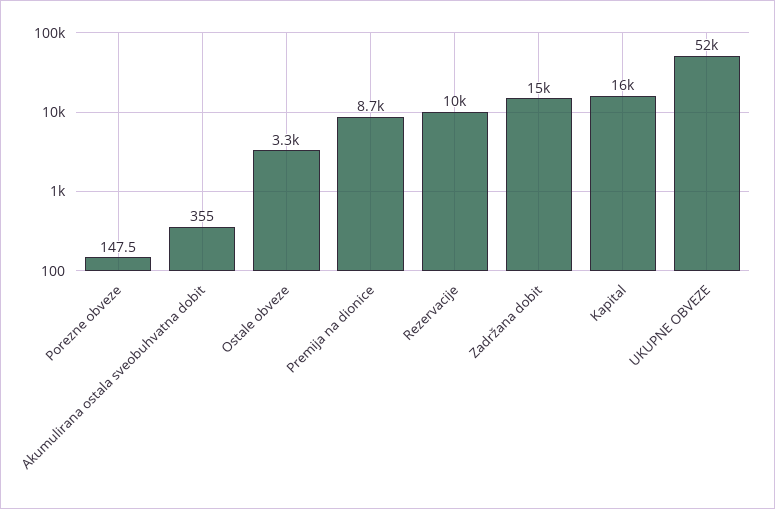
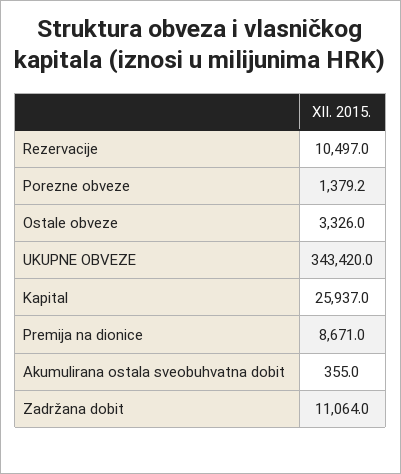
  {
-   "Porezne obveze": 147.5,
+   "Porezne obveze": 1379.2,
    "Akumulirana ostala sveobuhvatna dobit": 355,
    "Ostale obveze": 3326,
    "Premija na dionice": 8671,
    "Rezervacije": 10497,
-   "Zadržana dobit": 15000,
+   "Zadržana dobit": 11064,
-   "Kapital": 16000,
+   "Kapital": 25937,
-   "UKUPNE OBVEZE": 52000
+   "UKUPNE OBVEZE": 343420
  }

